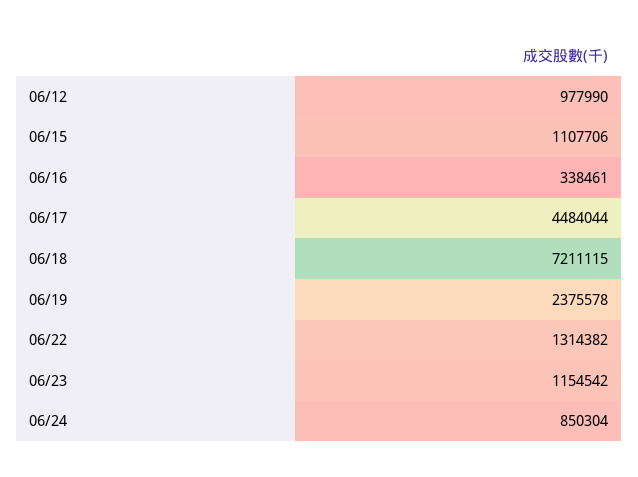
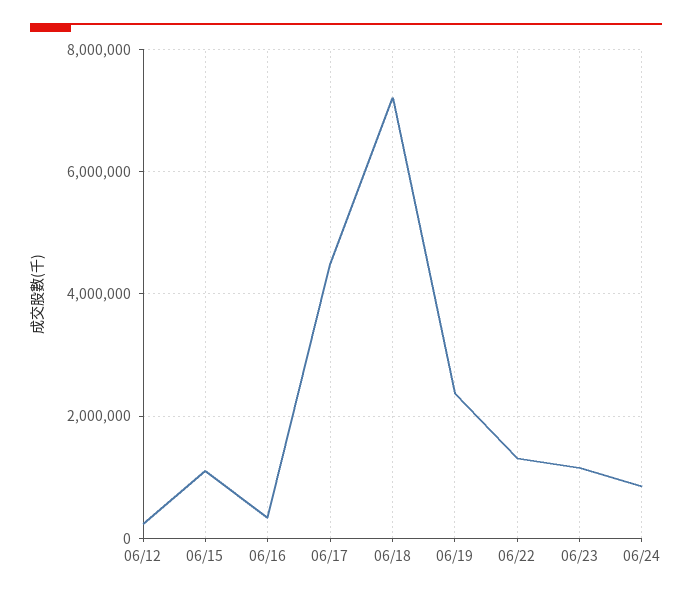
  {
-   "06/12": 977990,
+   "06/12": 200000,
    "06/15": 1107706,
    "06/16": 338461,
    "06/17": 4484044,
    "06/18": 7211115,
    "06/19": 2375578,
    "06/22": 1314382,
    "06/23": 1154542,
    "06/24": 850304
  }

